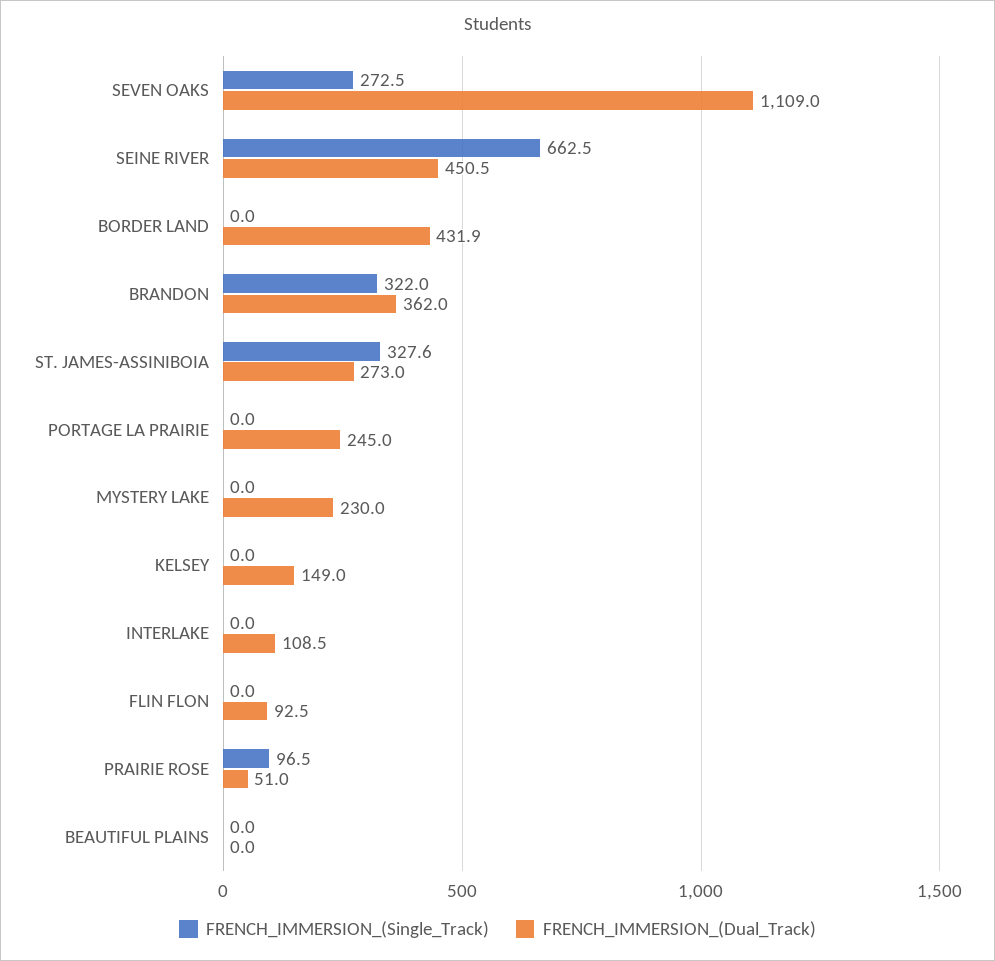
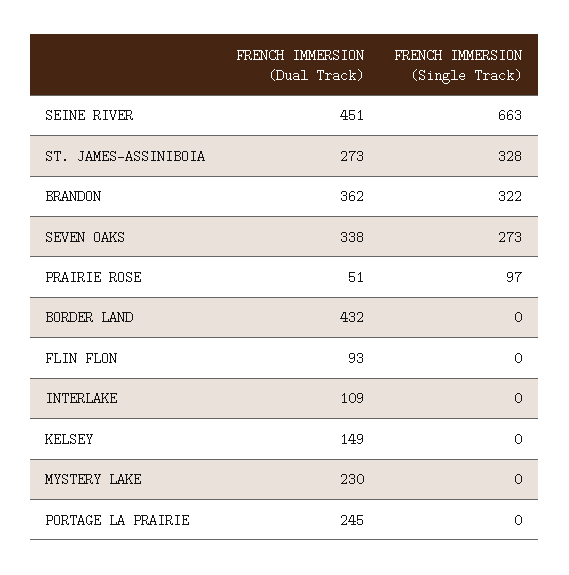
  {
    "FRENCH_IMMERSION_(Single_Track)": {
      "SEVEN OAKS": 272.5,
      "SEINE RIVER": 662.5,
      "BORDER LAND": 0,
      "BRANDON": 322,
      "ST. JAMES-ASSINIBOIA": 327.6,
      "PORTAGE LA PRAIRIE": 0,
      "MYSTERY LAKE": 0,
      "KELSEY": 0,
      "INTERLAKE": 0,
      "FLIN FLON": 0,
-     "PRAIRIE ROSE": 96.5,
+     "PRAIRIE ROSE": 96.5
-     "BEAUTIFUL PLAINS": 0
    },
    "FRENCH_IMMERSION_(Dual_Track)": {
-     "SEVEN OAKS": 1109,
+     "SEVEN OAKS": 338,
      "SEINE RIVER": 450.5,
      "BORDER LAND": 431.9,
      "BRANDON": 362,
      "ST. JAMES-ASSINIBOIA": 273,
      "PORTAGE LA PRAIRIE": 245,
      "MYSTERY LAKE": 230,
      "KELSEY": 149,
      "INTERLAKE": 108.5,
      "FLIN FLON": 92.5,
-     "PRAIRIE ROSE": 51,
+     "PRAIRIE ROSE": 51
-     "BEAUTIFUL PLAINS": 0
    }
  }

